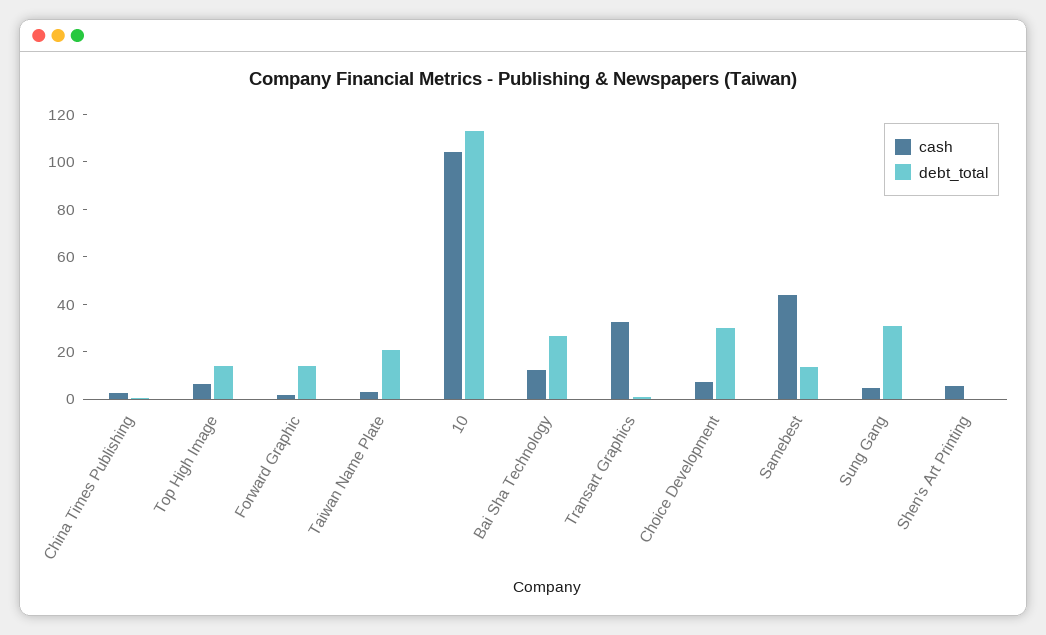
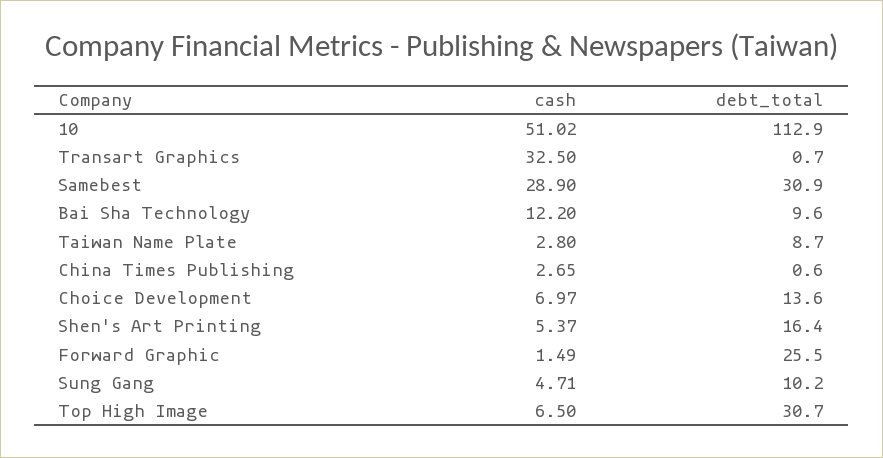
  {
    "cash": {
      "China Times Publishing": 2.65,
      "Top High Image": 6.5,
      "Forward Graphic": 1.49,
      "Taiwan Name Plate": 2.8,
-     "10": 105,
+     "10": 51.02,
      "Bai Sha Technology": 12.2,
      "Transart Graphics": 32.5,
      "Choice Development": 6.97,
-     "Samebest": 45,
+     "Samebest": 28.9,
      "Sung Gang": 4.71,
      "Shen's Art Printing": 5.37
    },
    "debt_total": {
      "China Times Publishing": 0.6,
-     "Top High Image": 15,
+     "Top High Image": 30.7,
-     "Forward Graphic": 15,
+     "Forward Graphic": 25.5,
-     "Taiwan Name Plate": 20,
+     "Taiwan Name Plate": 8.7,
      "10": 112.9,
-     "Bai Sha Technology": 25,
+     "Bai Sha Technology": 9.6,
      "Transart Graphics": 0.7,
-     "Choice Development": 30,
+     "Choice Development": 13.6,
-     "Samebest": 15,
+     "Samebest": 30.9,
-     "Sung Gang": 30,
+     "Sung Gang": 10.2,
-     "Shen's Art Printing": 0
+     "Shen's Art Printing": 16.4
    }
  }

